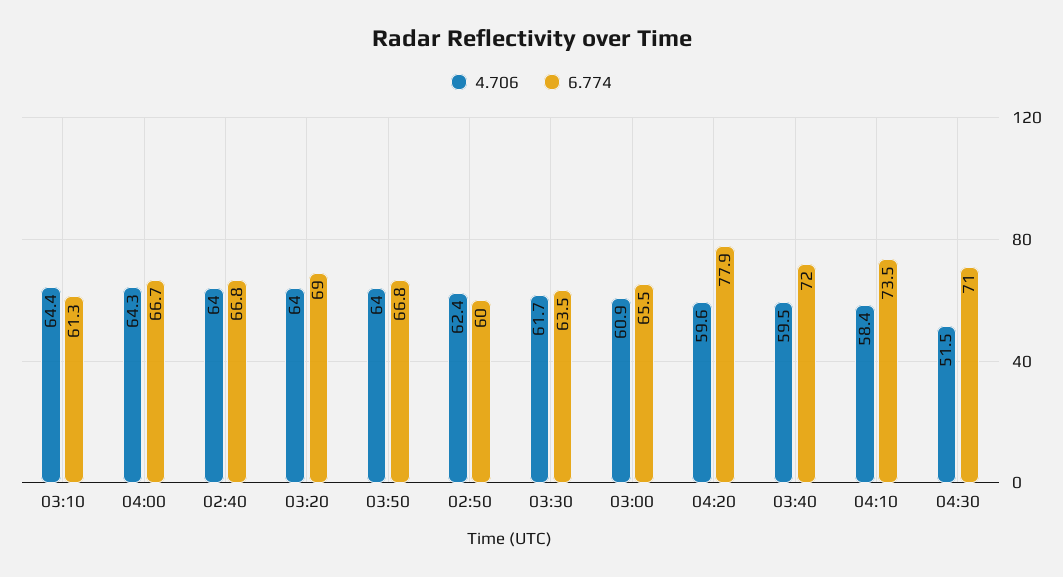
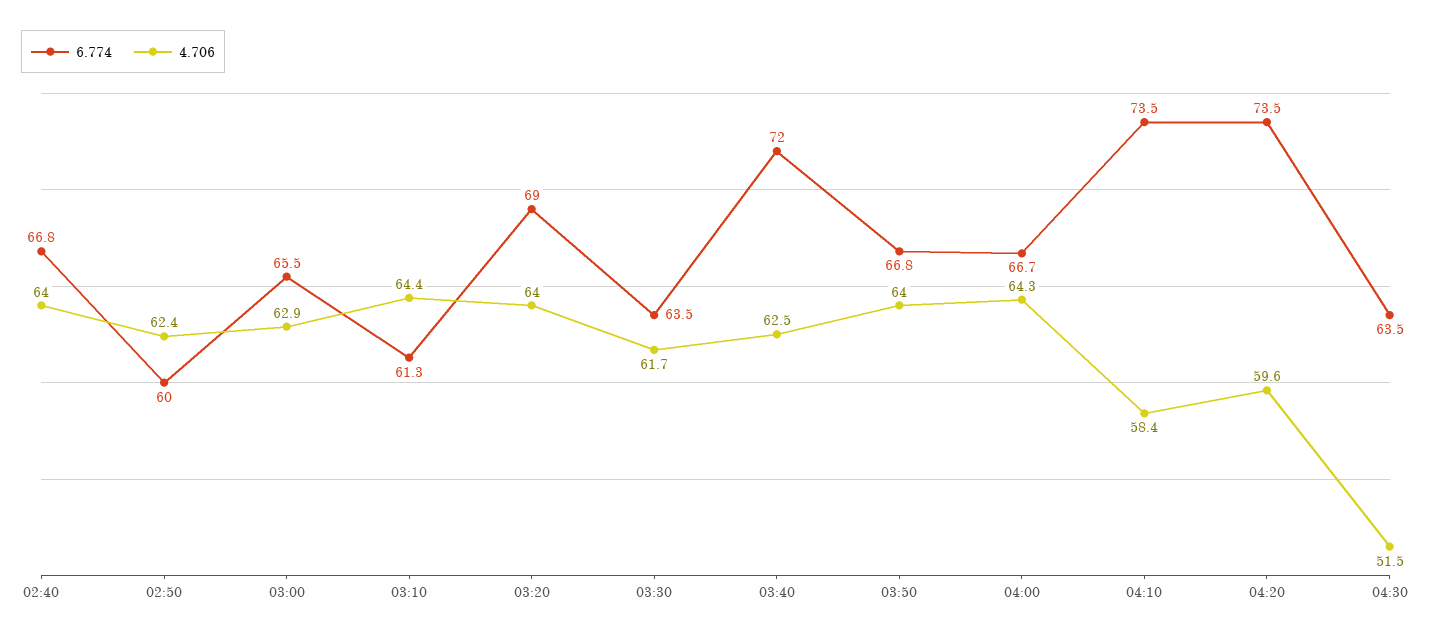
  {
    "4.706": {
      "03:10": 64.4,
      "04:00": 64.3,
      "02:40": 64,
      "03:20": 64,
      "03:50": 64,
      "02:50": 62.4,
      "03:30": 61.7,
-     "03:00": 60.9,
+     "03:00": 62.9,
      "04:20": 59.6,
-     "03:40": 59.5,
+     "03:40": 62.5,
      "04:10": 58.4,
      "04:30": 51.5
    },
    "6.774": {
      "03:10": 61.3,
      "04:00": 66.7,
      "02:40": 66.8,
      "03:20": 69,
      "03:50": 66.8,
      "02:50": 60,
      "03:30": 63.5,
      "03:00": 65.5,
-     "04:20": 77.9,
+     "04:20": 73.5,
      "03:40": 72,
      "04:10": 73.5,
-     "04:30": 71
+     "04:30": 63.5
    }
  }

